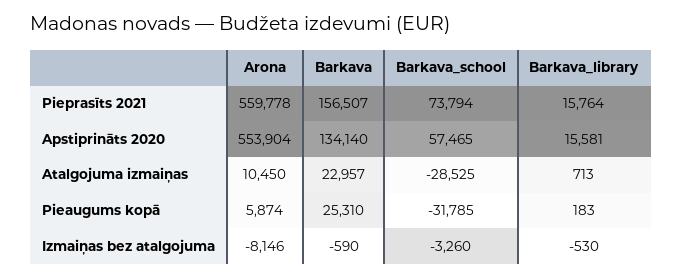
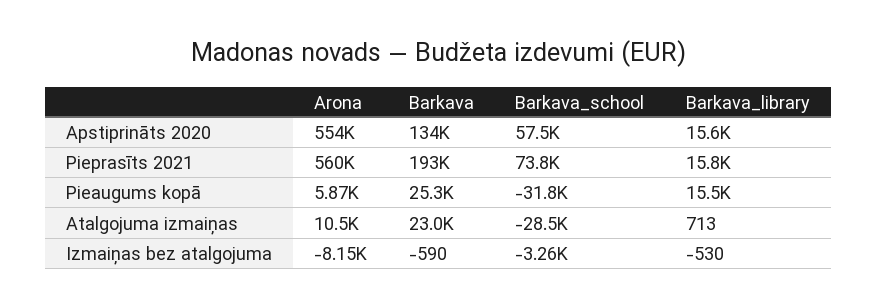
  {
    "Arona": {
      "Pieprasīts 2021": 559778,
      "Apstiprināts 2020": 553904,
      "Atalgojuma izmaiņas": 10450,
      "Pieaugums kopā": 5874,
      "Izmaiņas bez atalgojuma": -8146
    },
    "Barkava": {
-     "Pieprasīts 2021": 156507,
+     "Pieprasīts 2021": 193000,
      "Apstiprināts 2020": 134140,
      "Atalgojuma izmaiņas": 22957,
      "Pieaugums kopā": 25310,
      "Izmaiņas bez atalgojuma": -590
    },
    "Barkava_school": {
      "Pieprasīts 2021": 73794,
      "Apstiprināts 2020": 57465,
      "Atalgojuma izmaiņas": -28525,
      "Pieaugums kopā": -31785,
      "Izmaiņas bez atalgojuma": -3260
    },
    "Barkava_library": {
      "Pieprasīts 2021": 15764,
      "Apstiprināts 2020": 15581,
      "Atalgojuma izmaiņas": 713,
-     "Pieaugums kopā": 183,
+     "Pieaugums kopā": 15500,
      "Izmaiņas bez atalgojuma": -530
    }
  }

